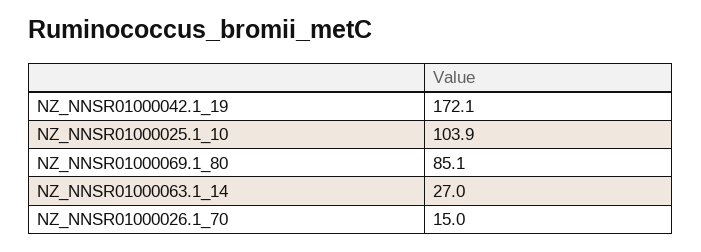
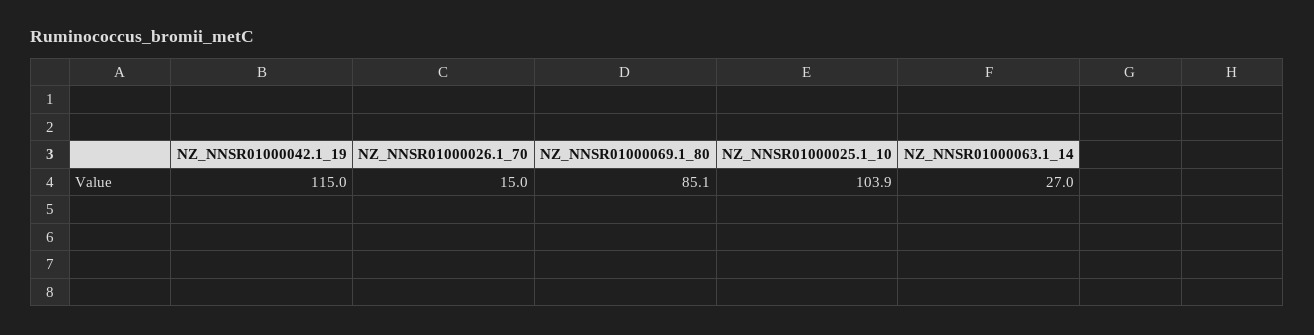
  {
-   "NZ_NNSR01000042.1_19": 172.1,
+   "NZ_NNSR01000042.1_19": 115,
    "NZ_NNSR01000025.1_10": 103.9,
    "NZ_NNSR01000069.1_80": 85.1,
    "NZ_NNSR01000063.1_14": 27,
    "NZ_NNSR01000026.1_70": 15
  }

